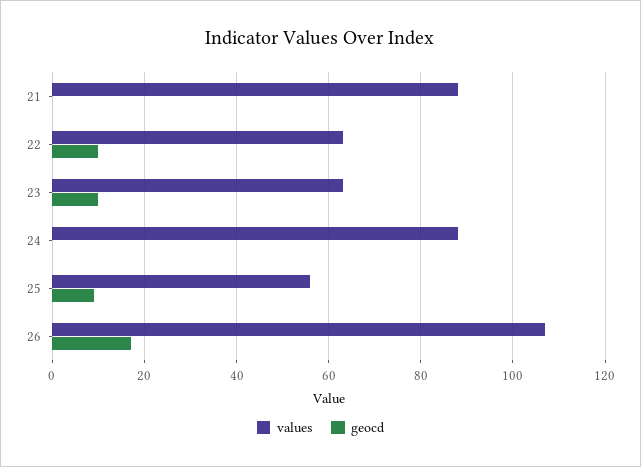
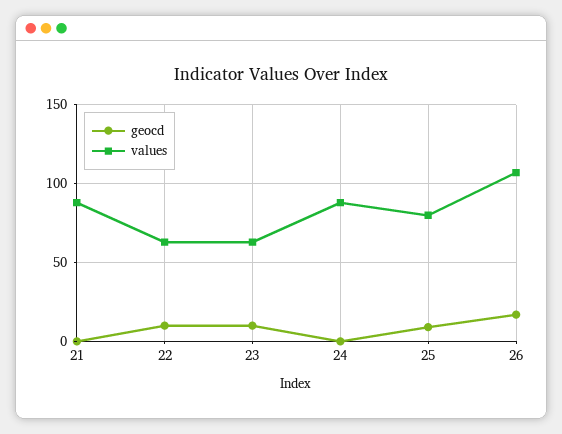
  {
    "values": {
      "21": 90,
      "22": 65,
      "23": 65,
      "24": 90,
-     "25": 55,
+     "25": 80,
      "26": 105
    },
    "geocd": {
      "21": 0,
      "22": 10,
      "23": 10,
      "24": 0,
      "25": 10,
      "26": 15
    }
  }

